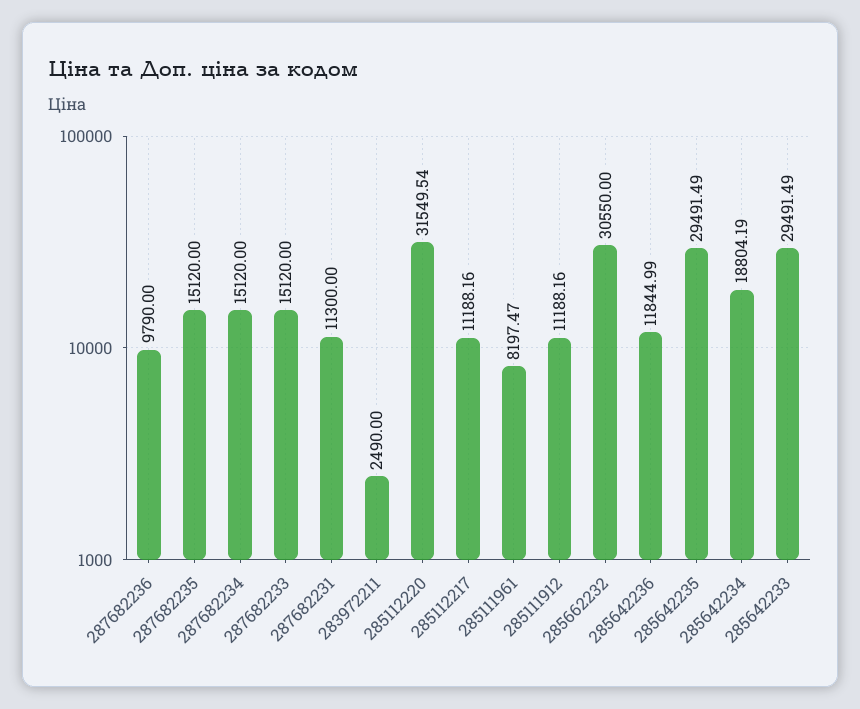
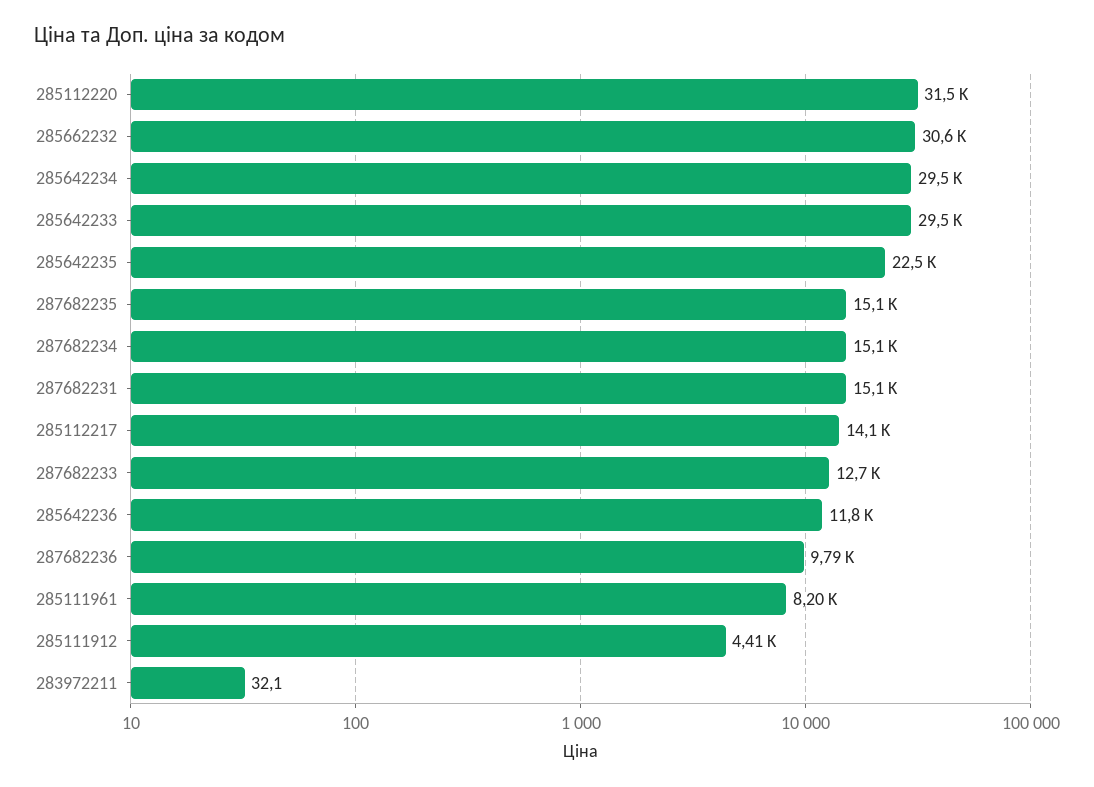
  {
    "287682236": 9790,
    "287682235": 15120,
    "287682234": 15120,
-   "287682233": 15120,
+   "287682233": 12700,
-   "287682231": 11300,
+   "287682231": 15100,
-   "283972211": 2490,
+   "283972211": 32.1,
    "285112220": 31549.54,
-   "285112217": 11188.16,
+   "285112217": 14100,
    "285111961": 8197.47,
-   "285111912": 11188.16,
+   "285111912": 4410,
    "285662232": 30550,
    "285642236": 11844.99,
-   "285642235": 29491.49,
+   "285642235": 22500,
-   "285642234": 18804.19,
+   "285642234": 29500,
    "285642233": 29491.49
  }

